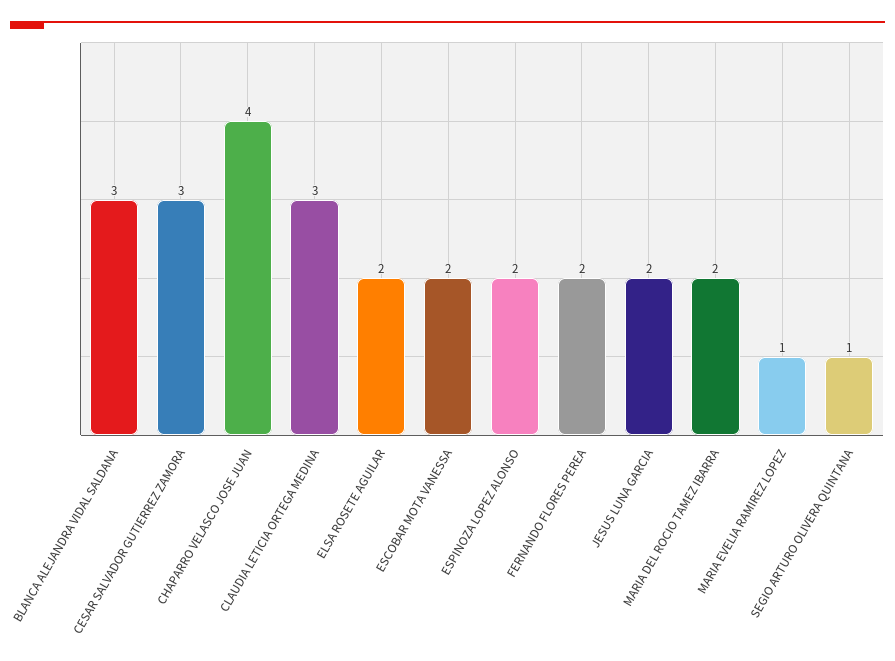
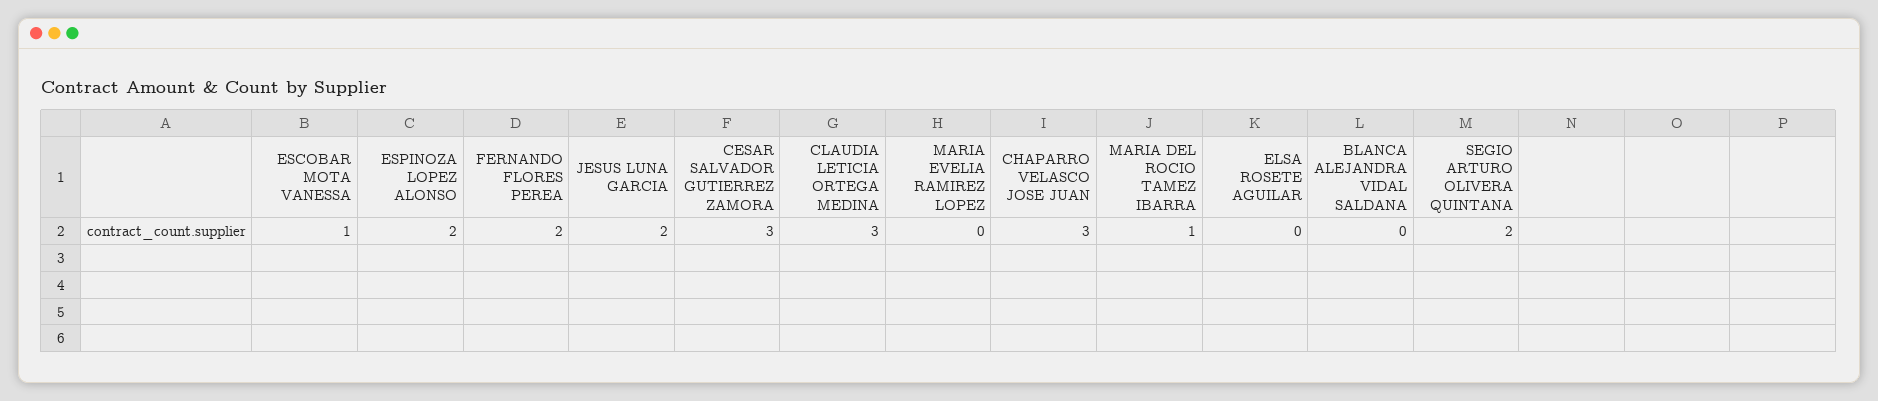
  {
-   "BLANCA ALEJANDRA VIDAL SALDANA": 3,
+   "BLANCA ALEJANDRA VIDAL SALDANA": 0,
    "CESAR SALVADOR GUTIERREZ ZAMORA": 3,
-   "CHAPARRO VELASCO JOSE JUAN": 4,
+   "CHAPARRO VELASCO JOSE JUAN": 3,
    "CLAUDIA LETICIA ORTEGA MEDINA": 3,
-   "ELSA ROSETE AGUILAR": 2,
+   "ELSA ROSETE AGUILAR": 0,
-   "ESCOBAR MOTA VANESSA": 2,
+   "ESCOBAR MOTA VANESSA": 1,
    "ESPINOZA LOPEZ ALONSO": 2,
    "FERNANDO FLORES PEREA": 2,
    "JESUS LUNA GARCIA": 2,
-   "MARIA DEL ROCIO TAMEZ IBARRA": 2,
+   "MARIA DEL ROCIO TAMEZ IBARRA": 1,
-   "MARIA EVELIA RAMIREZ LOPEZ": 1,
+   "MARIA EVELIA RAMIREZ LOPEZ": 0,
-   "SEGIO ARTURO OLIVERA QUINTANA": 1
+   "SEGIO ARTURO OLIVERA QUINTANA": 2
  }

